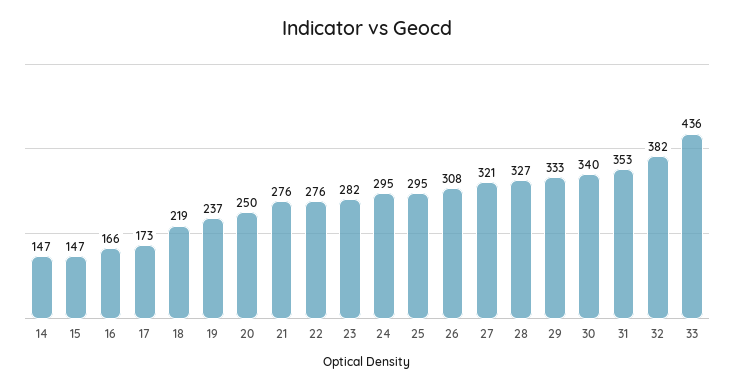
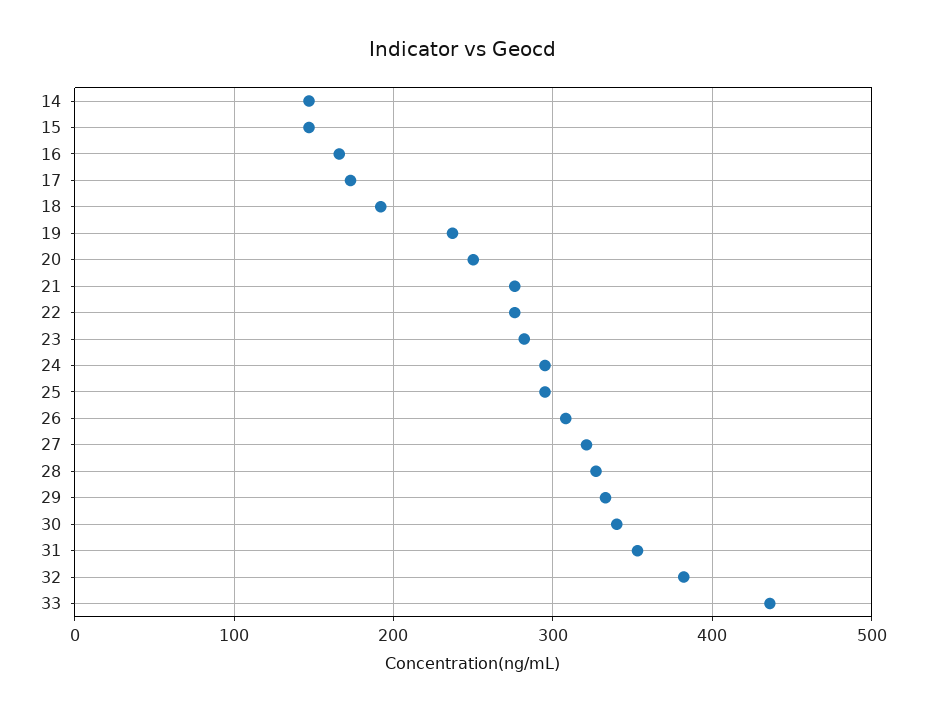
  {
    "14": 147,
    "15": 147,
    "16": 166,
    "17": 173,
-   "18": 219,
+   "18": 190,
    "19": 237,
    "20": 250,
    "21": 276,
    "22": 276,
    "23": 282,
    "24": 295,
    "25": 295,
    "26": 308,
    "27": 321,
    "28": 327,
    "29": 333,
    "30": 340,
    "31": 353,
    "32": 382,
    "33": 436
  }

